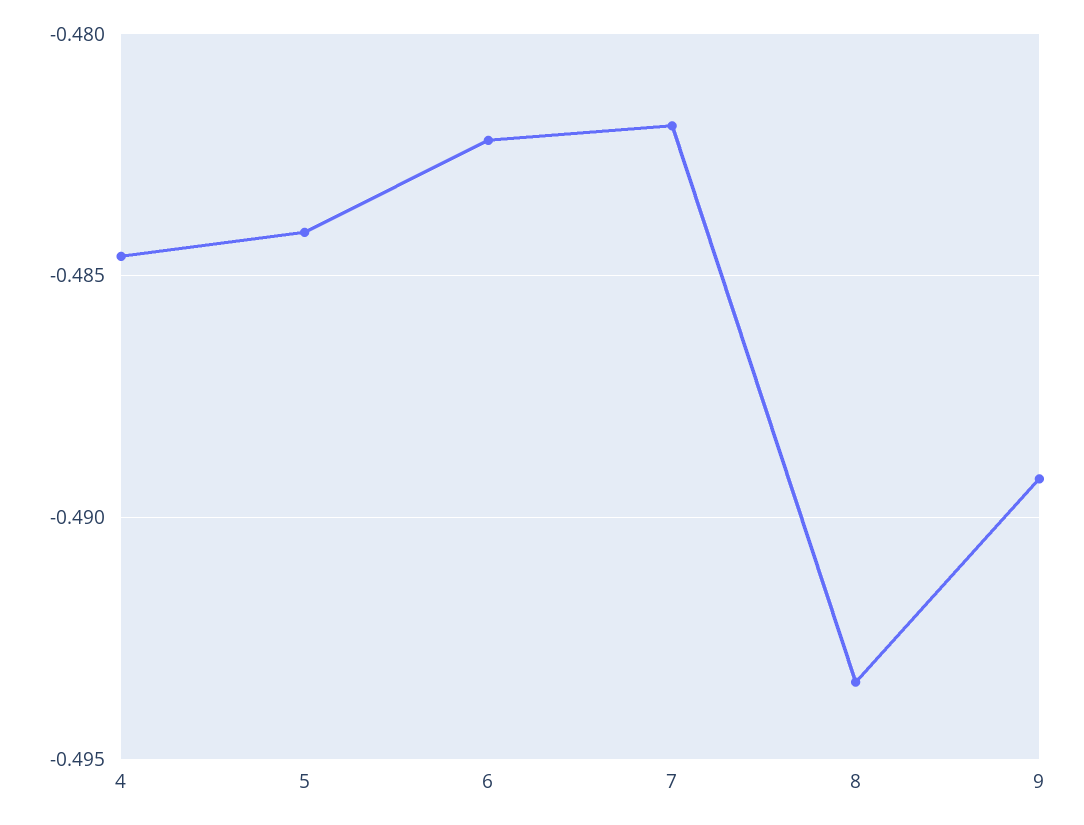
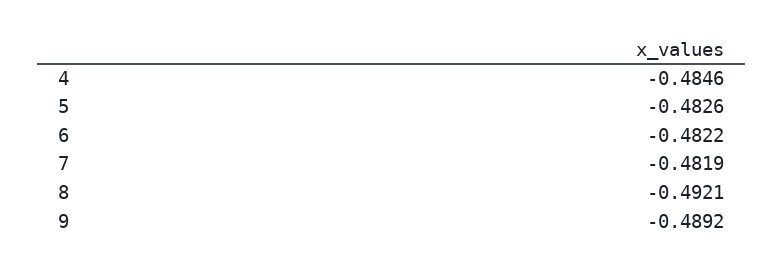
  {
    "4": -0.4846,
-   "5": -0.484,
+   "5": -0.4826,
    "6": -0.4822,
    "7": -0.4819,
-   "8": -0.4935,
+   "8": -0.4921,
    "9": -0.4892
  }

